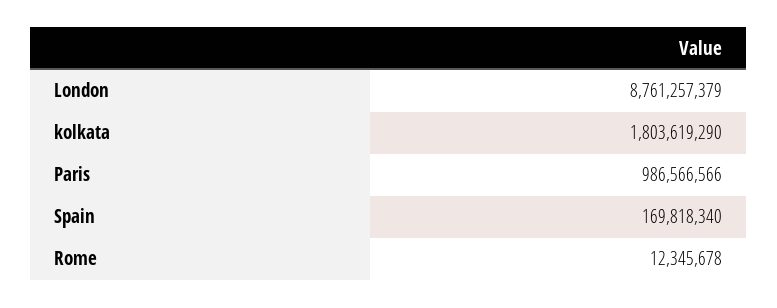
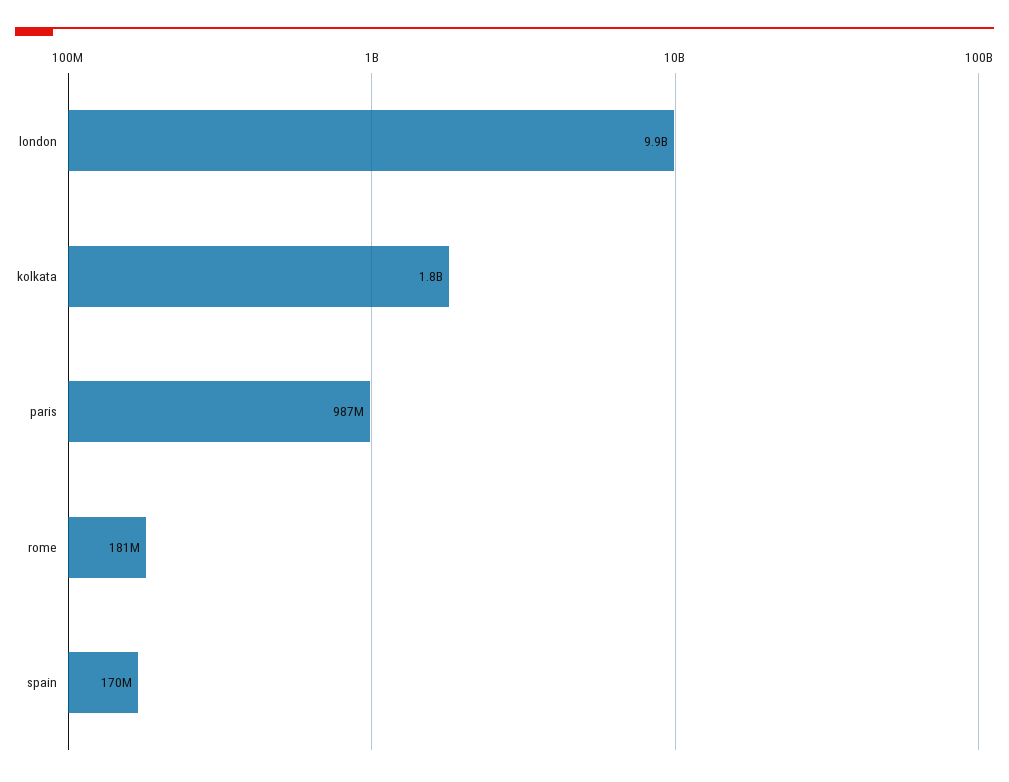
  {
-   "London": 8761257379,
+   "London": 9900000000,
    "kolkata": 1803619290,
    "Paris": 986566566,
    "Spain": 169818340,
-   "Rome": 12345678
+   "Rome": 181000000
  }

